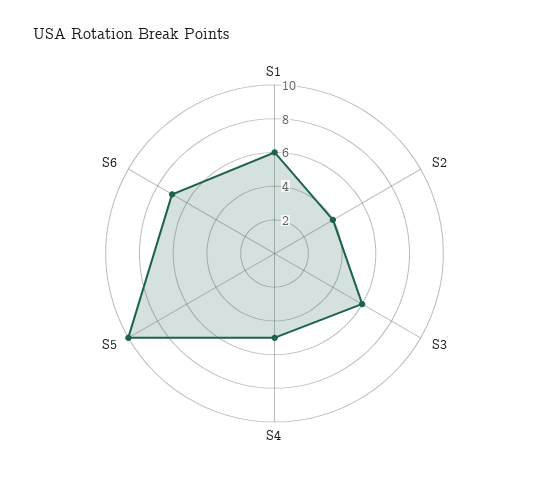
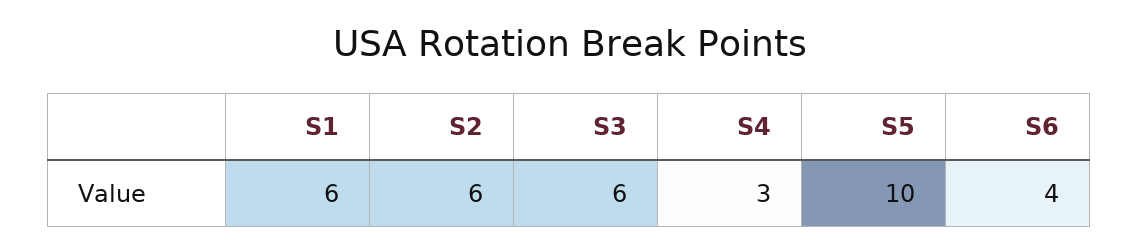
  {
    "S1": 6,
-   "S2": 4,
+   "S2": 6,
    "S3": 6,
-   "S4": 5,
+   "S4": 3,
    "S5": 10,
-   "S6": 7
+   "S6": 4
  }

